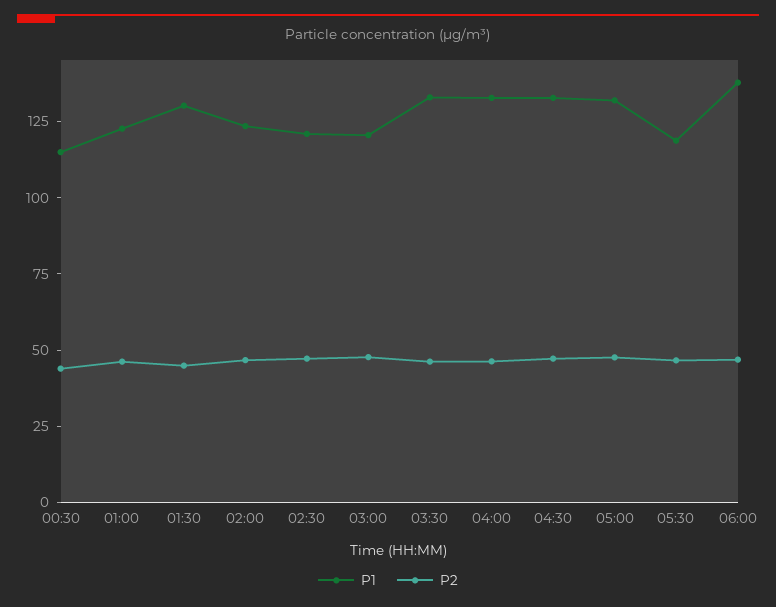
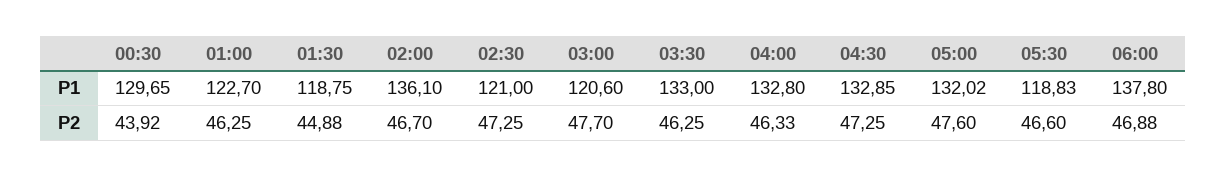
  {
    "P1": {
-     "00:30": 115,
+     "00:30": 129.65,
      "01:00": 122.7,
-     "01:30": 130,
+     "01:30": 118.75,
-     "02:00": 125,
+     "02:00": 136.1,
      "02:30": 121,
      "03:00": 120.6,
      "03:30": 133,
      "04:00": 132.8,
      "04:30": 132.85,
      "05:00": 132.02,
      "05:30": 118.83,
      "06:00": 137.8
    },
    "P2": {
      "00:30": 43.92,
      "01:00": 46.25,
      "01:30": 44.88,
      "02:00": 46.7,
      "02:30": 47.25,
      "03:00": 47.7,
      "03:30": 46.25,
      "04:00": 46.33,
      "04:30": 47.25,
      "05:00": 47.6,
      "05:30": 46.6,
      "06:00": 46.88
    }
  }

